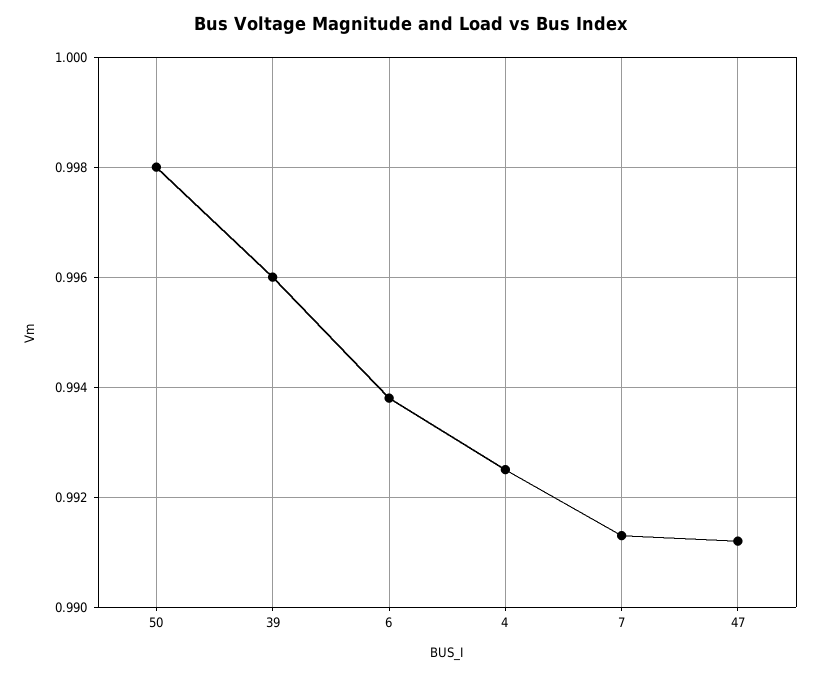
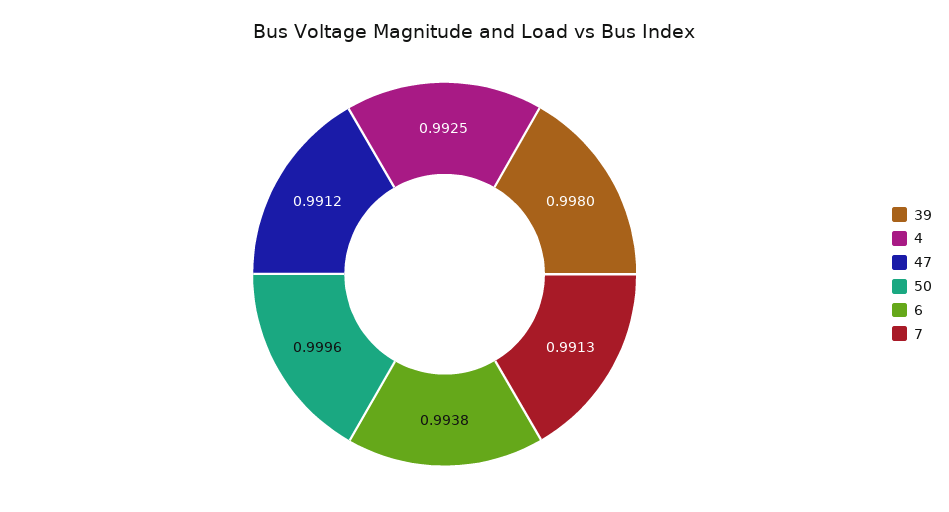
  {
-   "50": 0.998,
+   "50": 0.9996,
-   "39": 0.996,
+   "39": 0.998,
    "6": 0.9938,
    "4": 0.9925,
    "7": 0.9913,
    "47": 0.9912
  }

